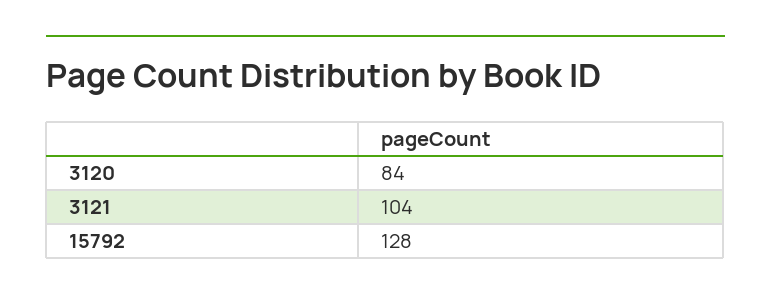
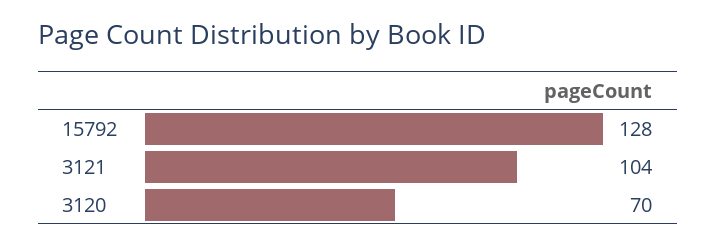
  {
-   "3120": 84,
+   "3120": 70,
    "3121": 104,
    "15792": 128
  }

